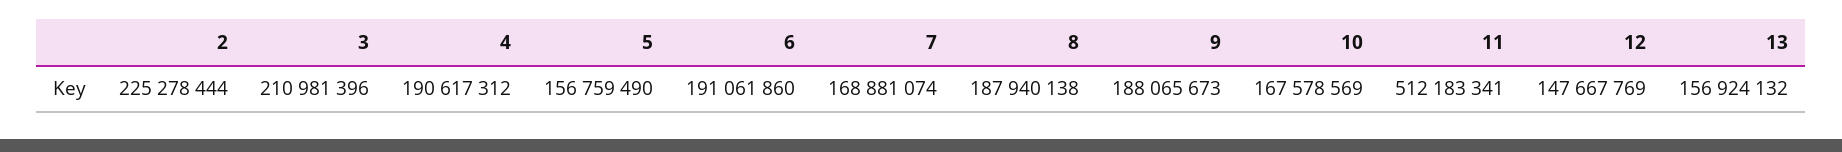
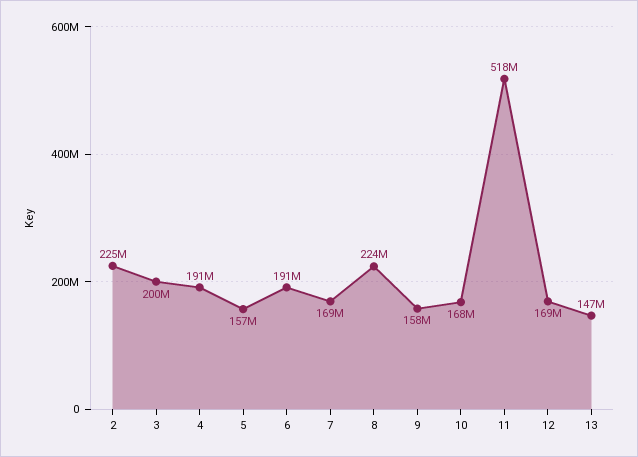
  {
    "2": 225278444,
-   "3": 210981396,
+   "3": 200000000,
    "4": 190617312,
    "5": 156759490,
    "6": 191061860,
    "7": 168881074,
-   "8": 187940138,
+   "8": 224000000,
-   "9": 188065673,
+   "9": 158000000,
    "10": 167578569,
-   "11": 512183341,
+   "11": 518000000,
-   "12": 147667769,
+   "12": 169000000,
-   "13": 156924132
+   "13": 147000000
  }

